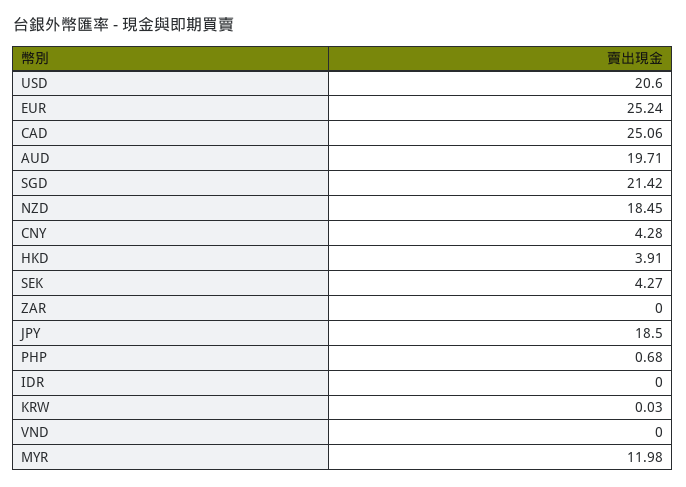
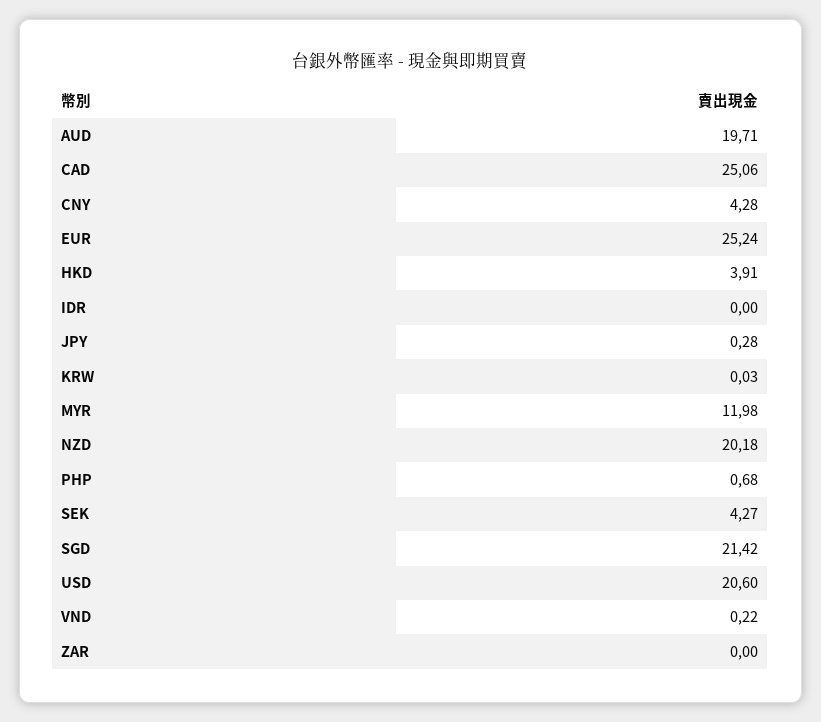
  {
    "USD": 20.6,
    "EUR": 25.24,
    "CAD": 25.06,
    "AUD": 19.71,
    "SGD": 21.42,
-   "NZD": 18.45,
+   "NZD": 20.18,
    "CNY": 4.28,
    "HKD": 3.91,
    "SEK": 4.27,
    "ZAR": 0,
-   "JPY": 18.5,
+   "JPY": 0.28,
    "PHP": 0.68,
    "IDR": 0,
    "KRW": 0.03,
-   "VND": 0,
+   "VND": 0.22,
    "MYR": 11.98
  }

